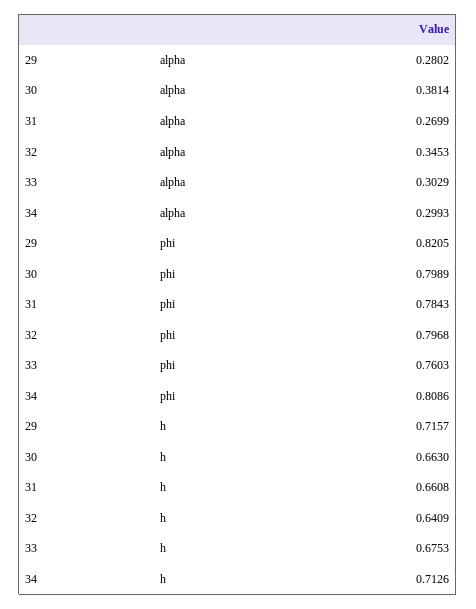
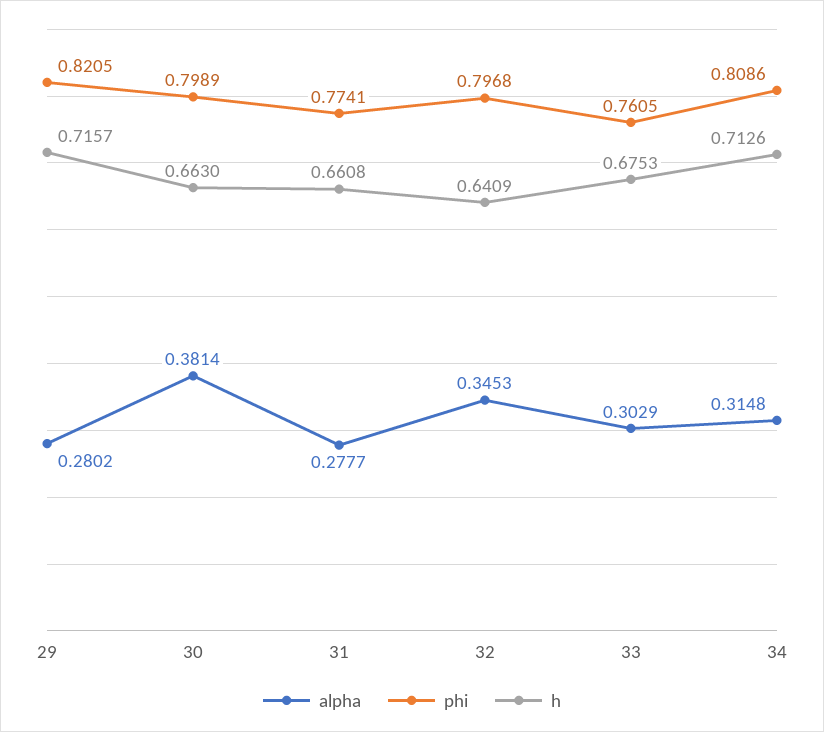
  {
    "alpha": {
      "29": 0.2802,
      "30": 0.3814,
-     "31": 0.2699,
+     "31": 0.2777,
      "32": 0.3453,
      "33": 0.3029,
-     "34": 0.2993
+     "34": 0.3148
    },
    "phi": {
      "29": 0.8205,
      "30": 0.7989,
-     "31": 0.7843,
+     "31": 0.7741,
      "32": 0.7968,
-     "33": 0.7603,
+     "33": 0.7605,
      "34": 0.8086
    },
    "h": {
      "29": 0.7157,
      "30": 0.663,
      "31": 0.6608,
      "32": 0.6409,
      "33": 0.6753,
      "34": 0.7126
    }
  }

